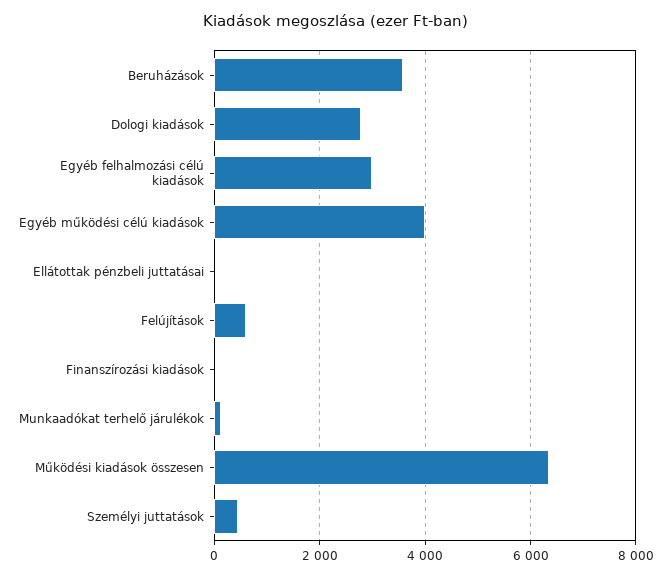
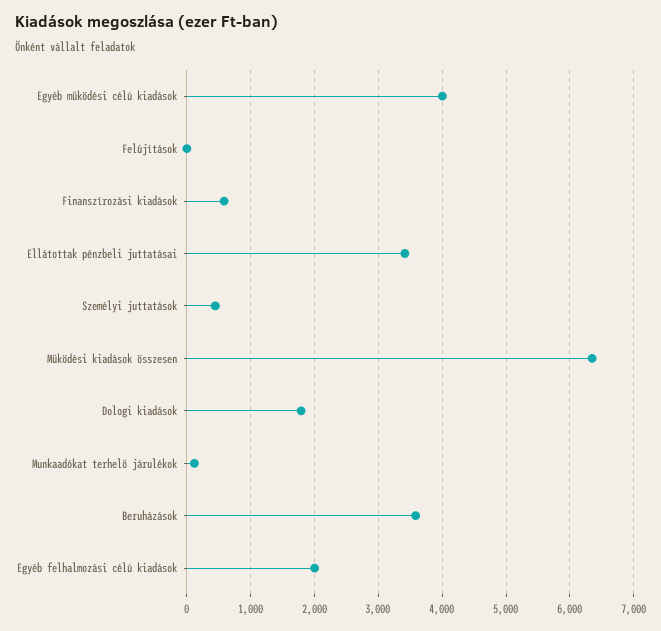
  {
    "Beruházások": 3600,
-   "Dologi kiadások": 2800,
+   "Dologi kiadások": 1800,
-   "Egyéb felhalmozási célú kiadások": 3000,
+   "Egyéb felhalmozási célú kiadások": 2000,
    "Egyéb működési célú kiadások": 4000,
-   "Ellátottak pénzbeli juttatásai": 0,
+   "Ellátottak pénzbeli juttatásai": 3400,
-   "Felújítások": 600,
+   "Felújítások": 0,
-   "Finanszírozási kiadások": 0,
+   "Finanszírozási kiadások": 600,
    "Munkaadókat terhelő járulékok": 100,
    "Működési kiadások összesen": 6300,
    "Személyi juttatások": 400
  }

